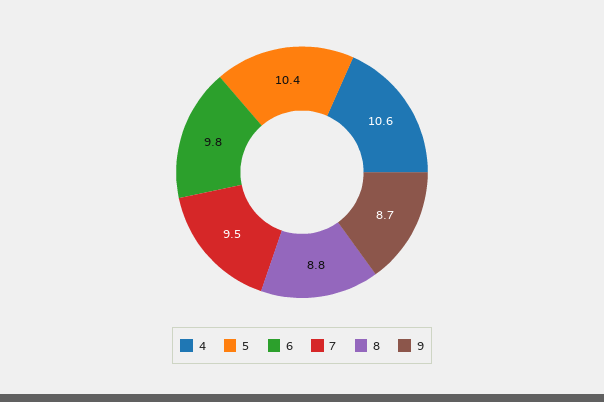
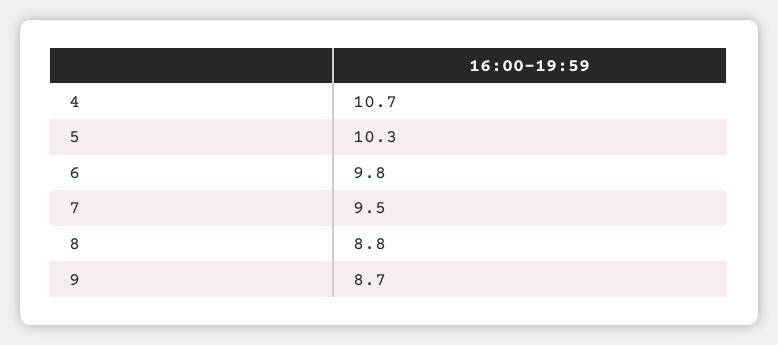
  {
-   "4": 10.6,
+   "4": 10.7,
-   "5": 10.4,
+   "5": 10.3,
    "6": 9.8,
    "7": 9.5,
    "8": 8.8,
    "9": 8.7
  }

